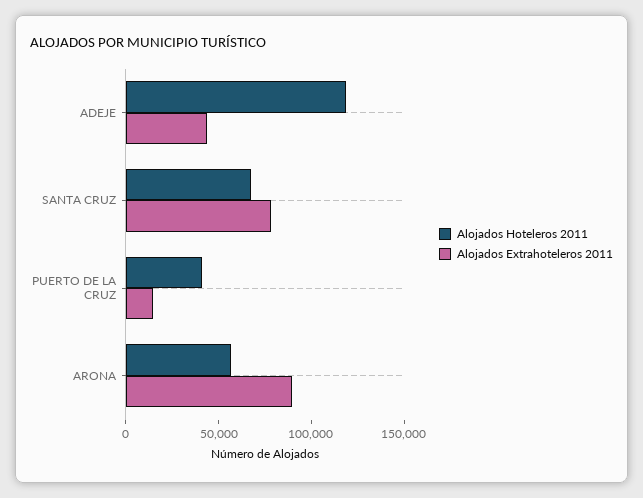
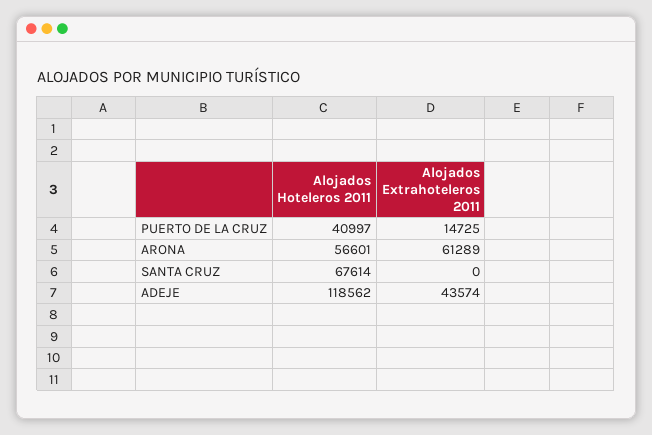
  {
    "Alojados Hoteleros 2011": {
      "ADEJE": 118562,
      "SANTA CRUZ": 67614,
      "PUERTO DE LA CRUZ": 40997,
      "ARONA": 56601
    },
    "Alojados Extrahoteleros 2011": {
      "ADEJE": 43574,
-     "SANTA CRUZ": 80000,
+     "SANTA CRUZ": 0,
      "PUERTO DE LA CRUZ": 14725,
-     "ARONA": 90000
+     "ARONA": 61289
    }
  }

